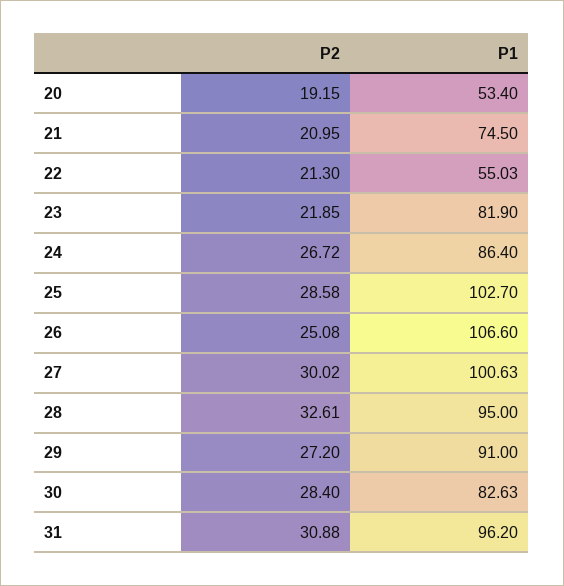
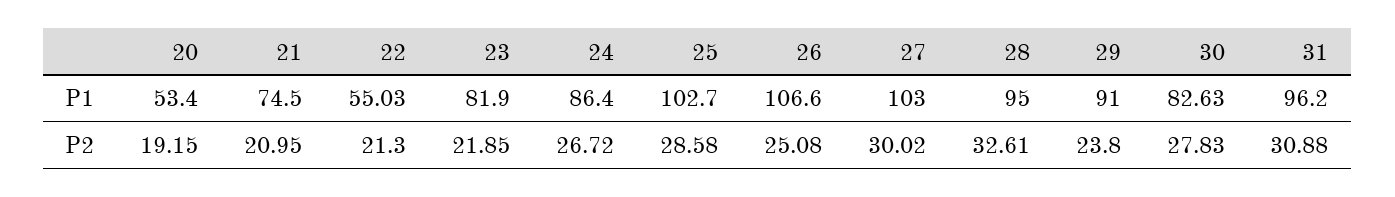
  {
    "P2": {
      "20": 19.15,
      "21": 20.95,
      "22": 21.3,
      "23": 21.85,
      "24": 26.72,
      "25": 28.58,
      "26": 25.08,
      "27": 30.02,
      "28": 32.61,
-     "29": 27.2,
+     "29": 23.8,
-     "30": 28.4,
+     "30": 27.83,
      "31": 30.88
    },
    "P1": {
      "20": 53.4,
      "21": 74.5,
      "22": 55.03,
      "23": 81.9,
      "24": 86.4,
      "25": 102.7,
      "26": 106.6,
-     "27": 100.63,
+     "27": 103,
      "28": 95,
      "29": 91,
      "30": 82.63,
      "31": 96.2
    }
  }

